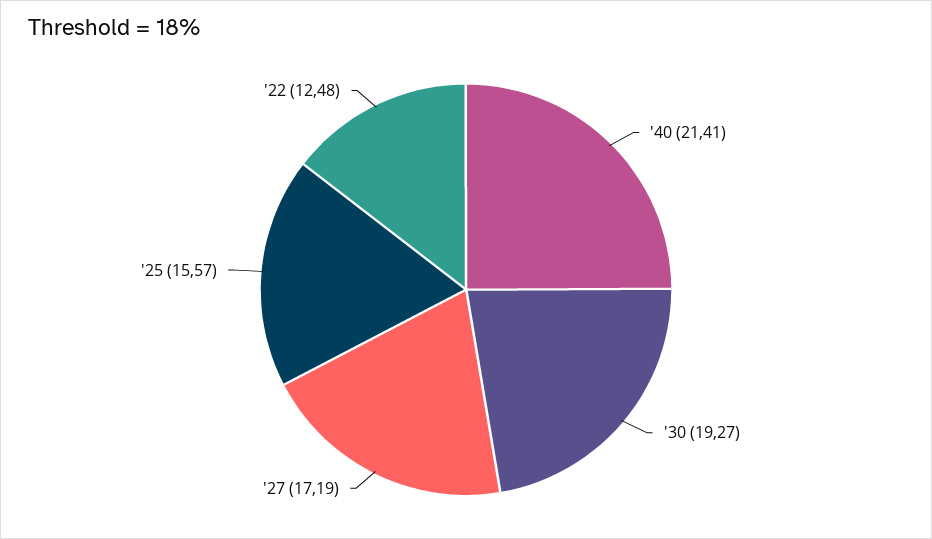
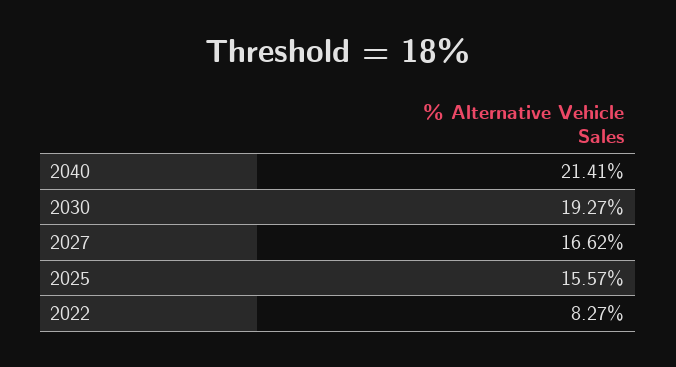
  {
    "'40": 21.41,
    "'30": 19.27,
-   "'27": 17.19,
+   "'27": 16.62,
    "'25": 15.57,
-   "'22": 12.48
+   "'22": 8.27
  }

